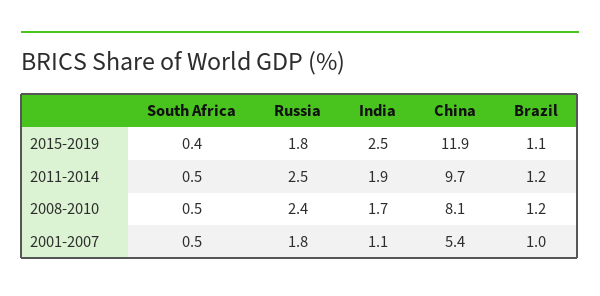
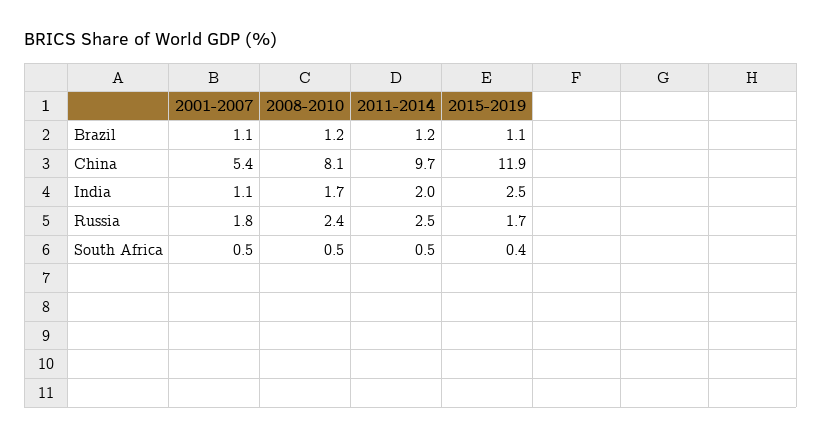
  {
    "South Africa": {
      "2015-2019": 0.4,
      "2011-2014": 0.5,
      "2008-2010": 0.5,
      "2001-2007": 0.5
    },
    "Russia": {
-     "2015-2019": 1.8,
+     "2015-2019": 1.7,
      "2011-2014": 2.5,
      "2008-2010": 2.4,
      "2001-2007": 1.8
    },
    "India": {
      "2015-2019": 2.5,
-     "2011-2014": 1.9,
+     "2011-2014": 2,
      "2008-2010": 1.7,
      "2001-2007": 1.1
    },
    "China": {
      "2015-2019": 11.9,
      "2011-2014": 9.7,
      "2008-2010": 8.1,
      "2001-2007": 5.4
    },
    "Brazil": {
      "2015-2019": 1.1,
      "2011-2014": 1.2,
      "2008-2010": 1.2,
-     "2001-2007": 1
+     "2001-2007": 1.1
    }
  }

